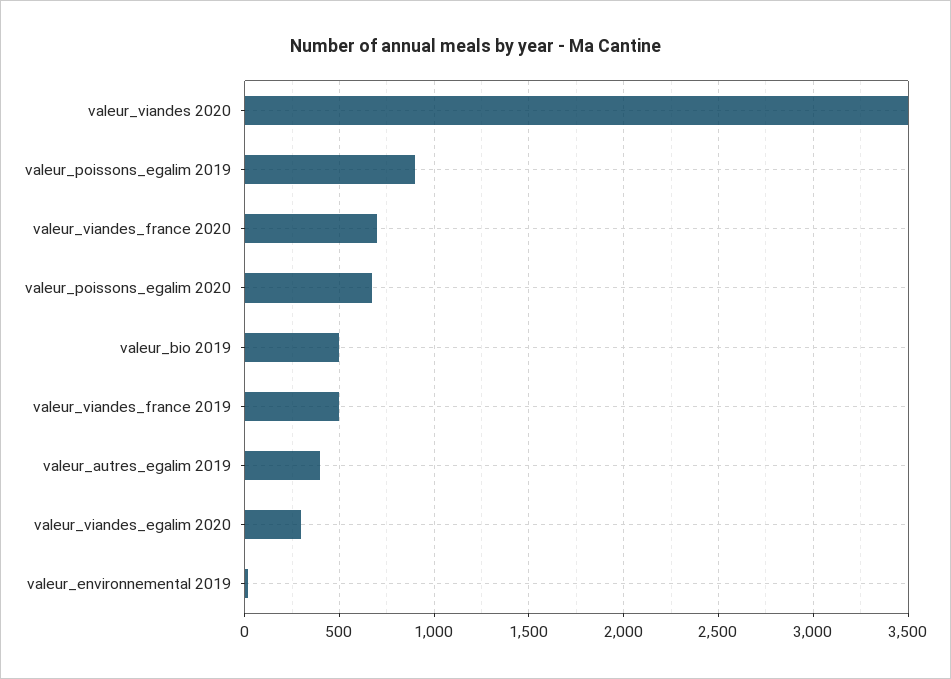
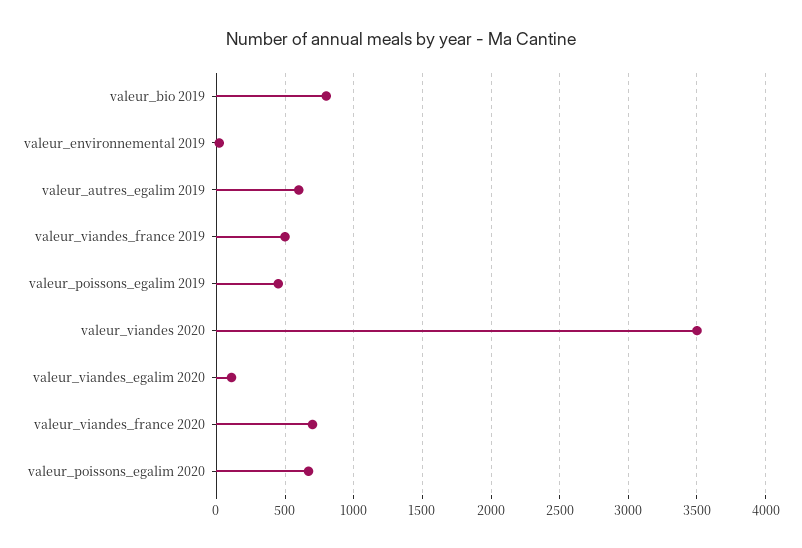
  {
    "valeur_viandes 2020": 3500,
-   "valeur_poissons_egalim 2019": 900,
+   "valeur_poissons_egalim 2019": 450,
    "valeur_viandes_france 2020": 700,
    "valeur_poissons_egalim 2020": 650,
-   "valeur_bio 2019": 500,
+   "valeur_bio 2019": 800,
    "valeur_viandes_france 2019": 500,
-   "valeur_autres_egalim 2019": 400,
+   "valeur_autres_egalim 2019": 600,
-   "valeur_viandes_egalim 2020": 300,
+   "valeur_viandes_egalim 2020": 100,
    "valeur_environnemental 2019": 0
  }

